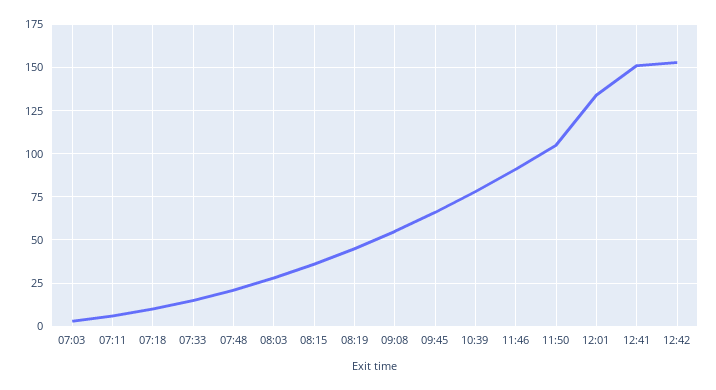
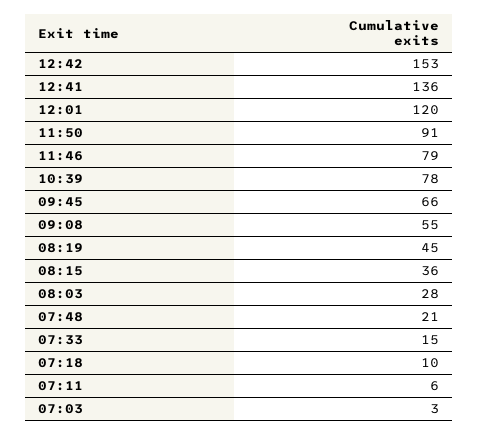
  {
    "07:03": 3,
    "07:11": 6,
    "07:18": 10,
    "07:33": 15,
    "07:48": 21,
    "08:03": 28,
    "08:15": 36,
    "08:19": 45,
    "09:08": 55,
    "09:45": 66,
    "10:39": 78,
-   "11:46": 90,
+   "11:46": 79,
-   "11:50": 105,
+   "11:50": 91,
-   "12:01": 135,
+   "12:01": 120,
-   "12:41": 150,
+   "12:41": 136,
    "12:42": 153
  }

